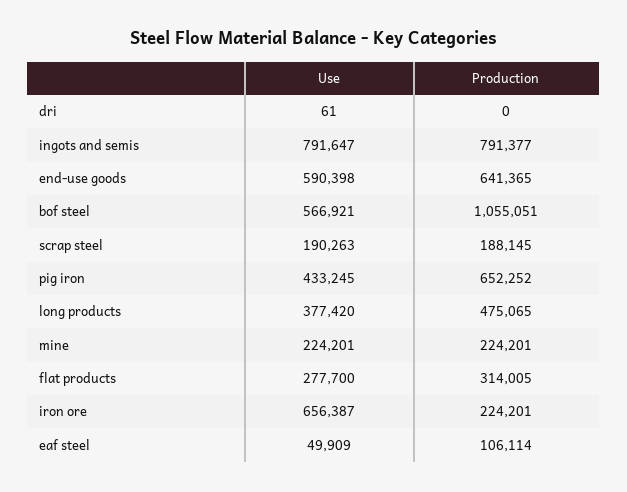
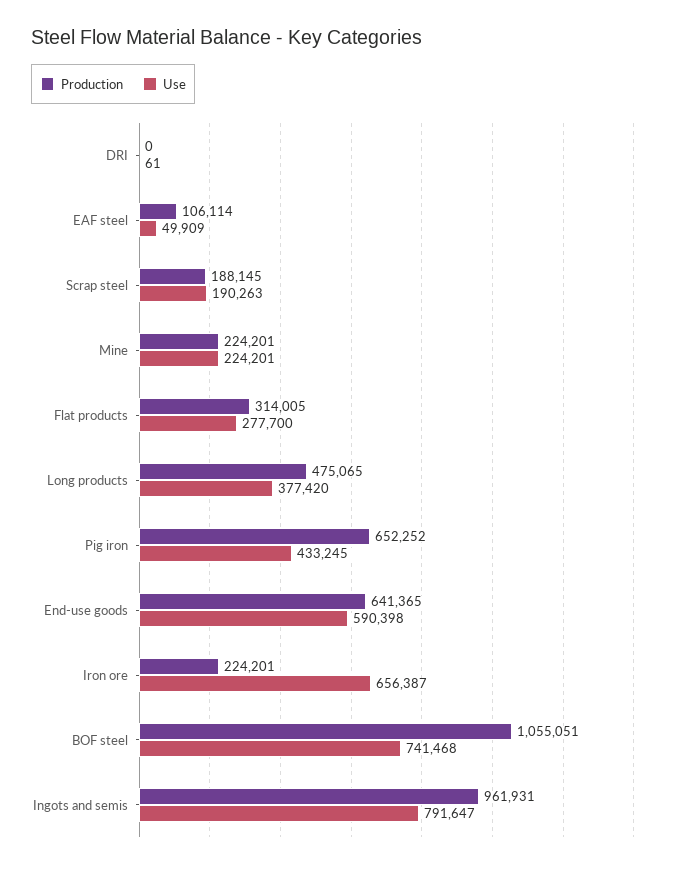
  {
    "Use": {
      "dri": 61,
      "ingots and semis": 791647,
      "end-use goods": 590398,
-     "bof steel": 566921,
+     "bof steel": 741468,
      "scrap steel": 190263,
      "pig iron": 433245,
      "long products": 377420,
      "mine": 224201,
      "flat products": 277700,
      "iron ore": 656387,
      "eaf steel": 49909
    },
    "Production": {
      "dri": 0,
-     "ingots and semis": 791377,
+     "ingots and semis": 961931,
      "end-use goods": 641365,
      "bof steel": 1055051,
      "scrap steel": 188145,
      "pig iron": 652252,
      "long products": 475065,
      "mine": 224201,
      "flat products": 314005,
      "iron ore": 224201,
      "eaf steel": 106114
    }
  }

